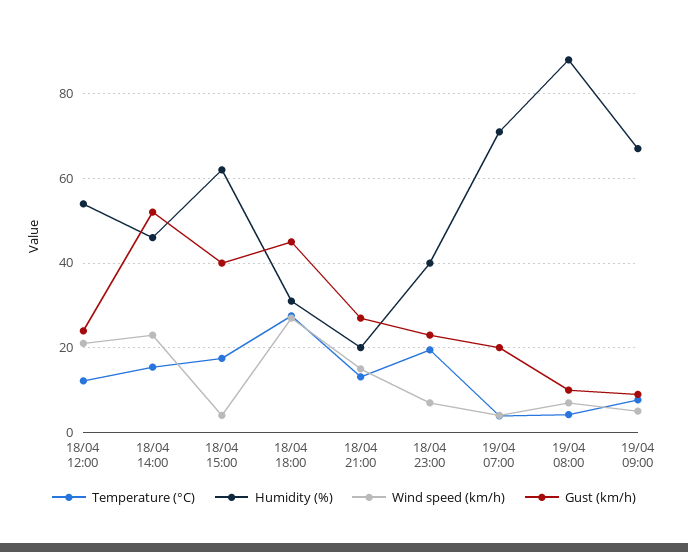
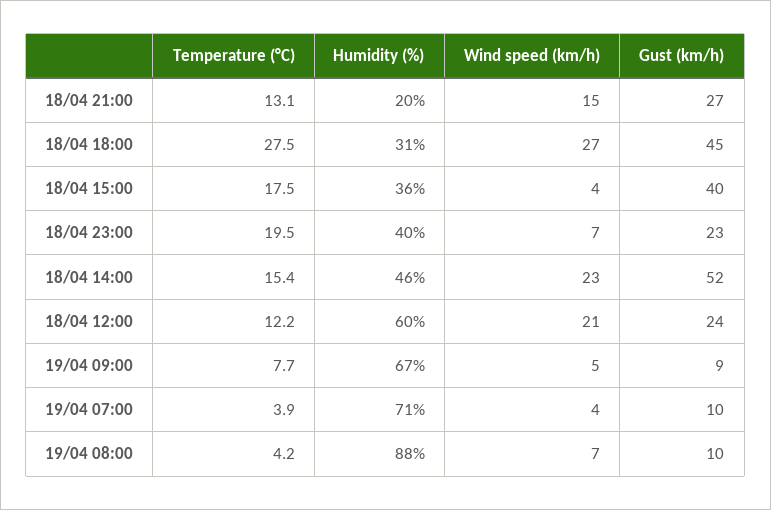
  {
    "Temperature (°C)": {
      "18/04 12:00": 12.2,
      "18/04 14:00": 15.4,
      "18/04 15:00": 17.5,
      "18/04 18:00": 27.5,
      "18/04 21:00": 13.1,
      "18/04 23:00": 19.5,
      "19/04 07:00": 3.9,
      "19/04 08:00": 4.2,
      "19/04 09:00": 7.7
    },
    "Humidity (%)": {
-     "18/04 12:00": 54,
+     "18/04 12:00": 60,
      "18/04 14:00": 46,
-     "18/04 15:00": 62,
+     "18/04 15:00": 36,
      "18/04 18:00": 31,
      "18/04 21:00": 20,
      "18/04 23:00": 40,
      "19/04 07:00": 71,
      "19/04 08:00": 88,
      "19/04 09:00": 67
    },
    "Wind speed (km/h)": {
      "18/04 12:00": 21,
      "18/04 14:00": 23,
      "18/04 15:00": 4,
      "18/04 18:00": 27,
      "18/04 21:00": 15,
      "18/04 23:00": 7,
      "19/04 07:00": 4,
      "19/04 08:00": 7,
      "19/04 09:00": 5
    },
    "Gust (km/h)": {
      "18/04 12:00": 24,
      "18/04 14:00": 52,
      "18/04 15:00": 40,
      "18/04 18:00": 45,
      "18/04 21:00": 27,
      "18/04 23:00": 23,
-     "19/04 07:00": 20,
+     "19/04 07:00": 10,
      "19/04 08:00": 10,
      "19/04 09:00": 9
    }
  }

